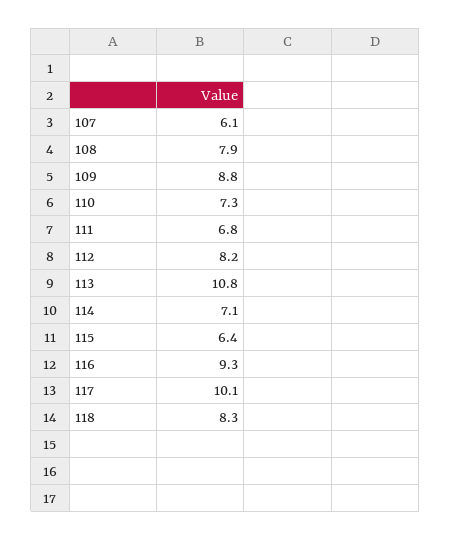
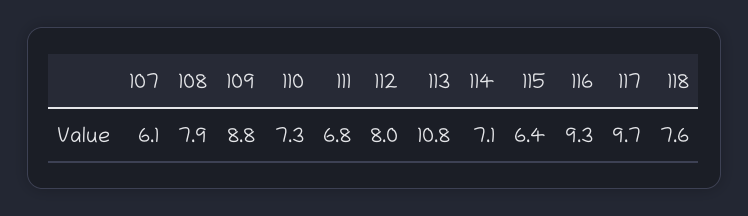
  {
    "107": 6.1,
    "108": 7.9,
    "109": 8.8,
    "110": 7.3,
    "111": 6.8,
-   "112": 8.2,
+   "112": 8,
    "113": 10.8,
    "114": 7.1,
    "115": 6.4,
    "116": 9.3,
-   "117": 10.1,
+   "117": 9.7,
-   "118": 8.3
+   "118": 7.6
  }

